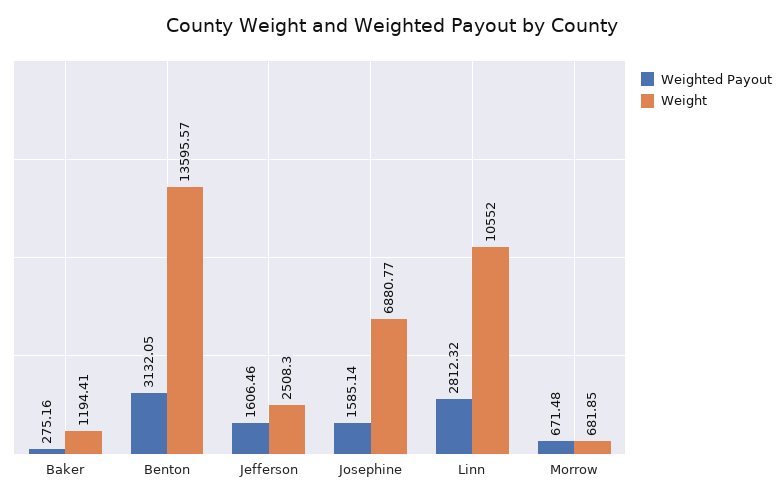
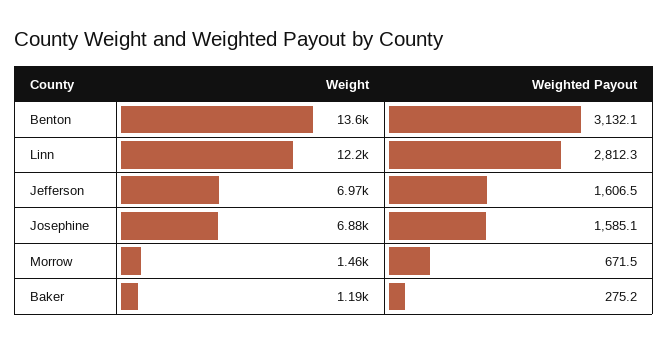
  {
    "Weighted Payout": {
      "Baker": 275.16,
      "Benton": 3132.05,
      "Jefferson": 1606.46,
      "Josephine": 1585.14,
      "Linn": 2812.32,
      "Morrow": 671.48
    },
    "Weight": {
      "Baker": 1194.41,
      "Benton": 13595.57,
-     "Jefferson": 2508.3,
+     "Jefferson": 6970,
      "Josephine": 6880.77,
-     "Linn": 10552,
+     "Linn": 12200,
-     "Morrow": 681.85
+     "Morrow": 1460
    }
  }

